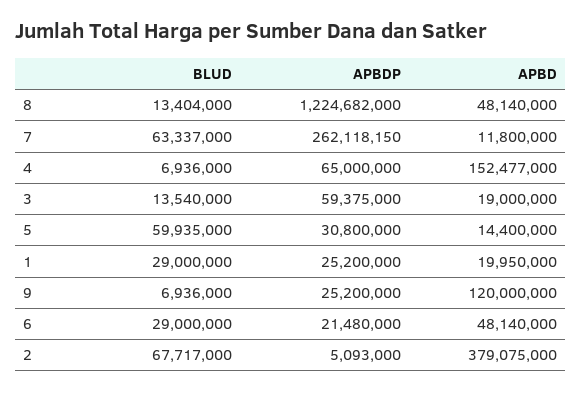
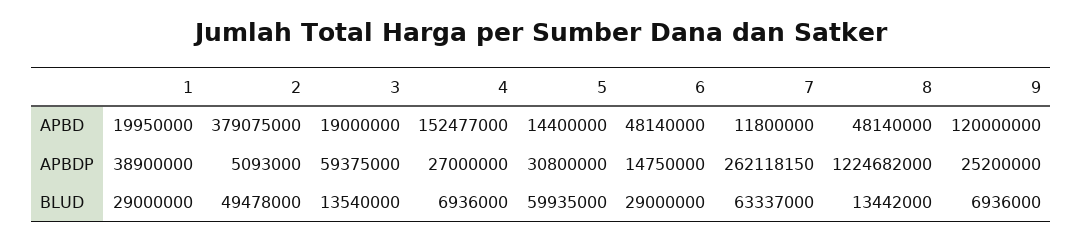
  {
    "BLUD": {
-     "8": 13404000,
+     "8": 13442000,
      "7": 63337000,
      "4": 6936000,
      "3": 13540000,
      "5": 59935000,
      "1": 29000000,
      "9": 6936000,
      "6": 29000000,
-     "2": 67717000
+     "2": 49478000
    },
    "APBDP": {
      "8": 1224682000,
      "7": 262118150,
-     "4": 65000000,
+     "4": 27000000,
      "3": 59375000,
      "5": 30800000,
-     "1": 25200000,
+     "1": 38900000,
      "9": 25200000,
-     "6": 21480000,
+     "6": 14750000,
      "2": 5093000
    },
    "APBD": {
      "8": 48140000,
      "7": 11800000,
      "4": 152477000,
      "3": 19000000,
      "5": 14400000,
      "1": 19950000,
      "9": 120000000,
      "6": 48140000,
      "2": 379075000
    }
  }

